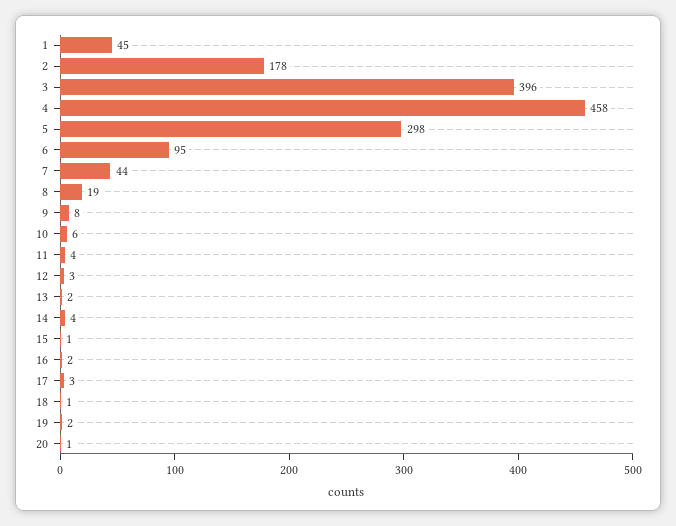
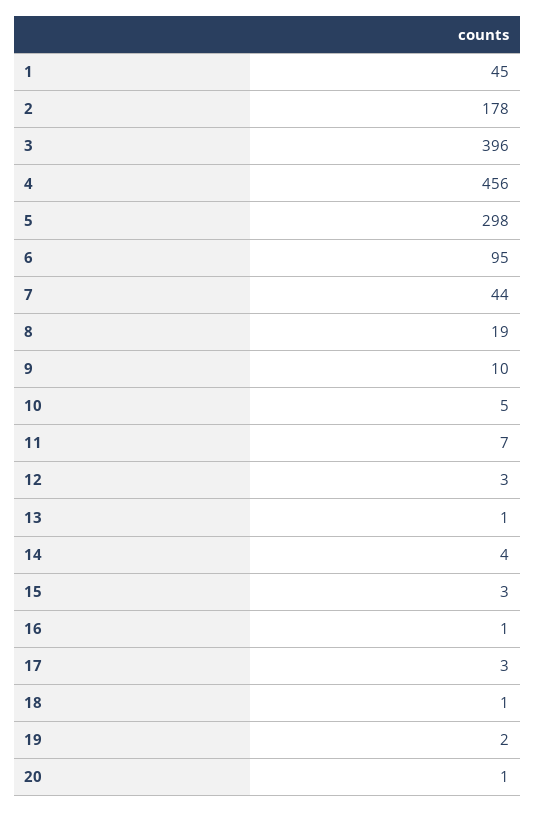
  {
    "1": 45,
    "2": 178,
    "3": 396,
-   "4": 458,
+   "4": 456,
    "5": 298,
    "6": 95,
    "7": 44,
    "8": 19,
-   "9": 8,
+   "9": 10,
-   "10": 6,
+   "10": 5,
-   "11": 4,
+   "11": 7,
    "12": 3,
-   "13": 2,
+   "13": 1,
    "14": 4,
-   "15": 1,
+   "15": 3,
-   "16": 2,
+   "16": 1,
    "17": 3,
    "18": 1,
    "19": 2,
    "20": 1
  }

